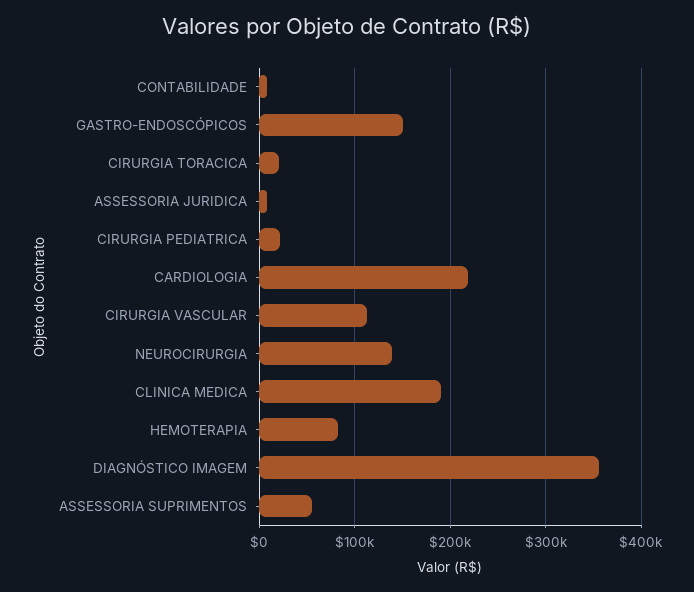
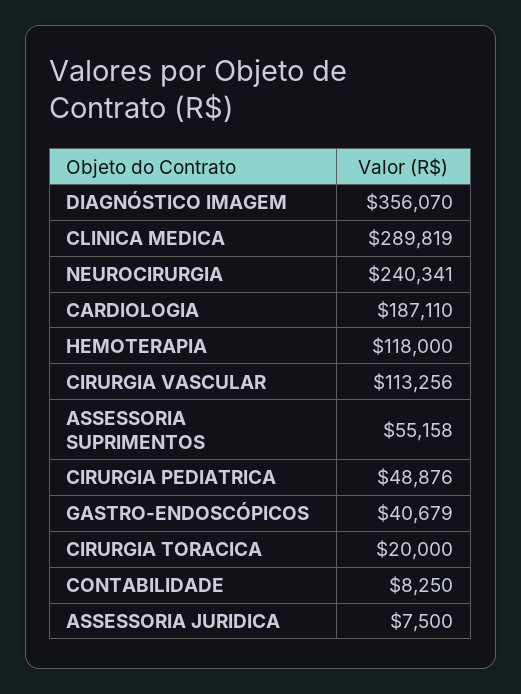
  {
    "CONTABILIDADE": 8250,
-   "GASTRO-ENDOSCÓPICOS": 150000,
+   "GASTRO-ENDOSCÓPICOS": 40679,
    "CIRURGIA TORACICA": 20000,
    "ASSESSORIA JURIDICA": 7500,
-   "CIRURGIA PEDIATRICA": 20000,
+   "CIRURGIA PEDIATRICA": 48876,
-   "CARDIOLOGIA": 220000,
+   "CARDIOLOGIA": 187110,
    "CIRURGIA VASCULAR": 113256,
-   "NEUROCIRURGIA": 140000,
+   "NEUROCIRURGIA": 240341,
-   "CLINICA MEDICA": 190000,
+   "CLINICA MEDICA": 289819,
-   "HEMOTERAPIA": 80000,
+   "HEMOTERAPIA": 118000,
    "DIAGNÓSTICO IMAGEM": 356070,
    "ASSESSORIA SUPRIMENTOS": 55158
  }

